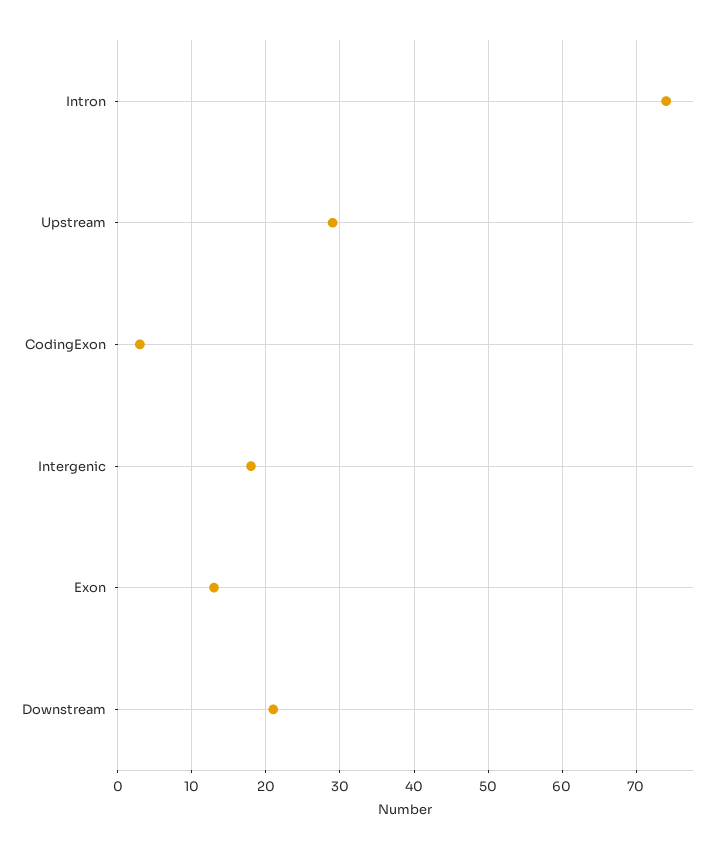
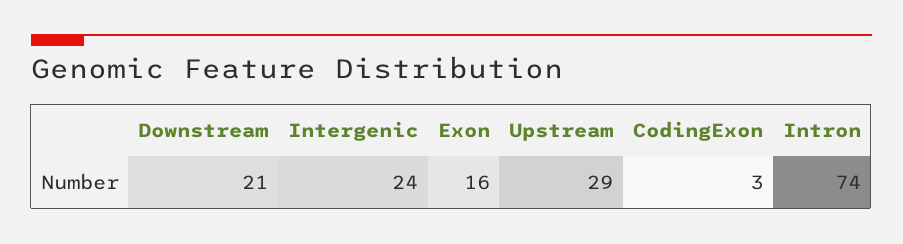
  {
    "Intron": 74,
    "Upstream": 29,
    "CodingExon": 3,
-   "Intergenic": 18,
+   "Intergenic": 24,
-   "Exon": 13,
+   "Exon": 16,
    "Downstream": 21
  }

